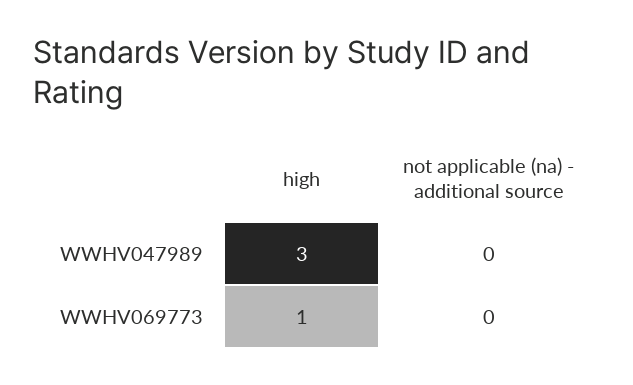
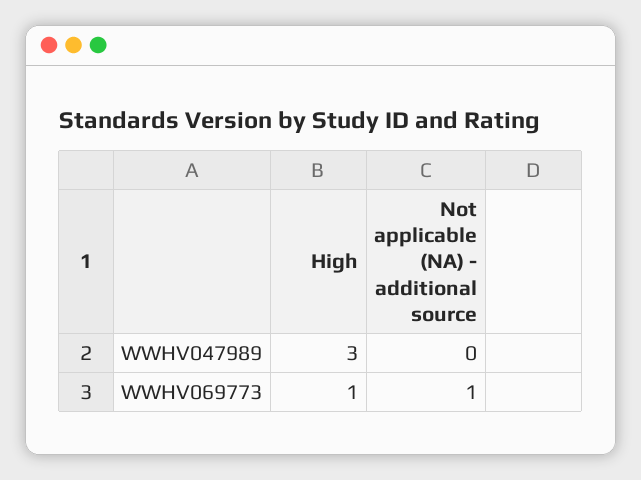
  {
    "high": {
      "WWHV047989": 3,
      "WWHV069773": 1
    },
    "not applicable (na) - additional source": {
      "WWHV047989": 0,
-     "WWHV069773": 0
+     "WWHV069773": 1
    }
  }

